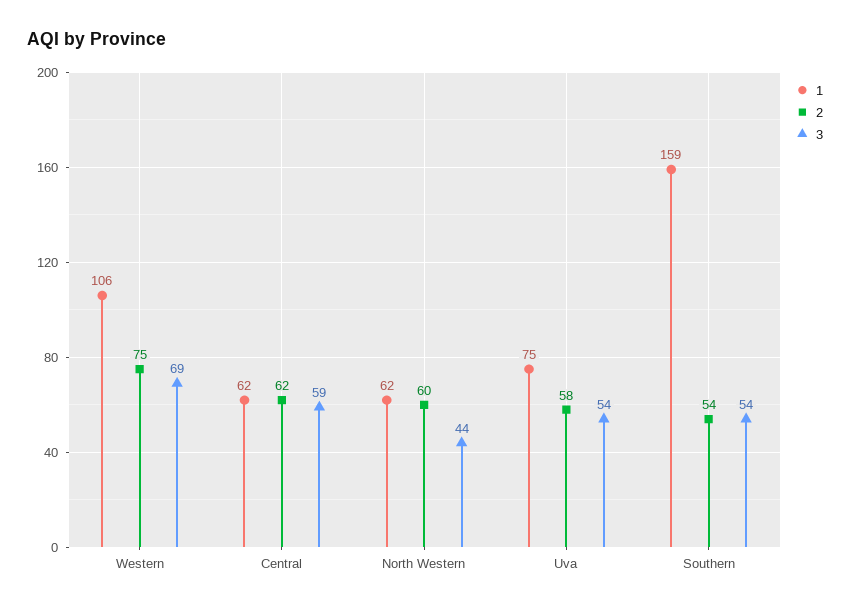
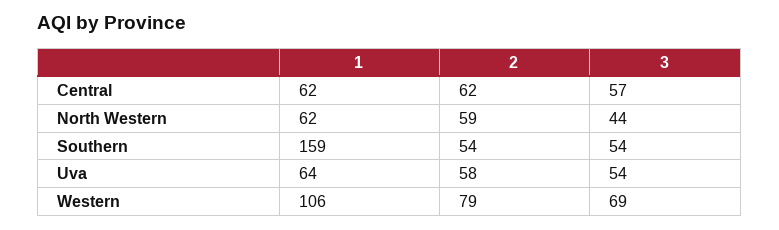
  {
    "1": {
      "Western": 106,
      "Central": 62,
      "North Western": 62,
-     "Uva": 75,
+     "Uva": 64,
      "Southern": 159
    },
    "2": {
-     "Western": 75,
+     "Western": 79,
      "Central": 62,
-     "North Western": 60,
+     "North Western": 59,
      "Uva": 58,
      "Southern": 54
    },
    "3": {
      "Western": 69,
-     "Central": 59,
+     "Central": 57,
      "North Western": 44,
      "Uva": 54,
      "Southern": 54
    }
  }

